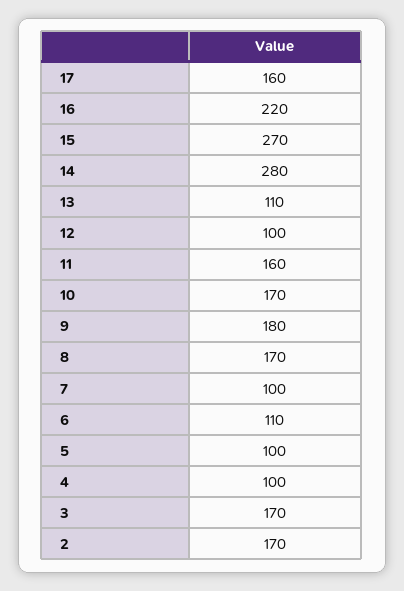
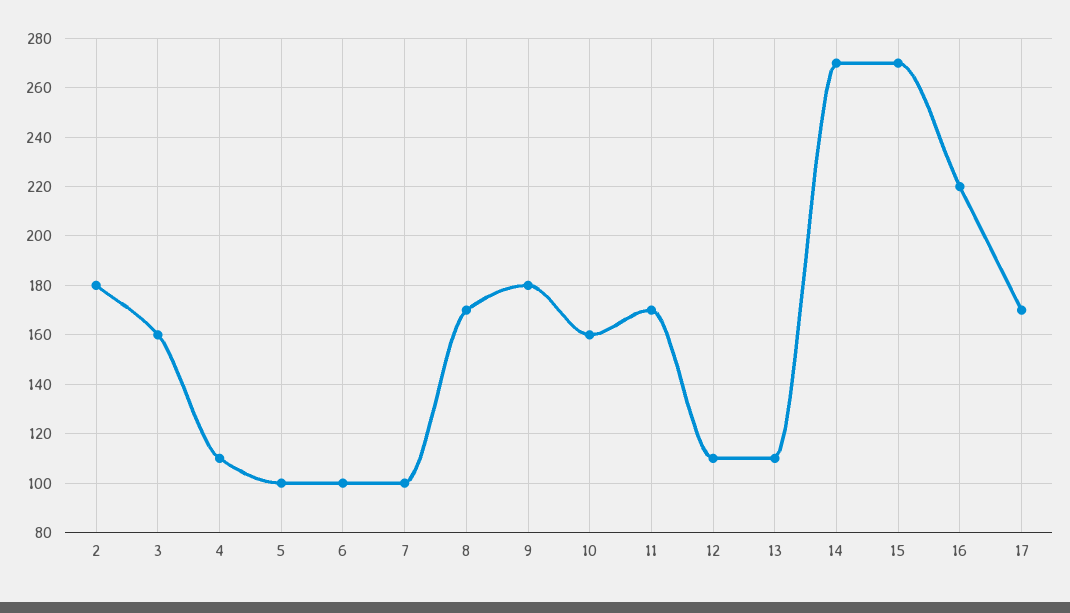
  {
-   "17": 160,
+   "17": 170,
    "16": 220,
    "15": 270,
-   "14": 280,
+   "14": 270,
    "13": 110,
-   "12": 100,
+   "12": 110,
-   "11": 160,
+   "11": 170,
-   "10": 170,
+   "10": 160,
    "9": 180,
    "8": 170,
    "7": 100,
-   "6": 110,
+   "6": 100,
    "5": 100,
-   "4": 100,
+   "4": 110,
-   "3": 170,
+   "3": 160,
-   "2": 170
+   "2": 180
  }

